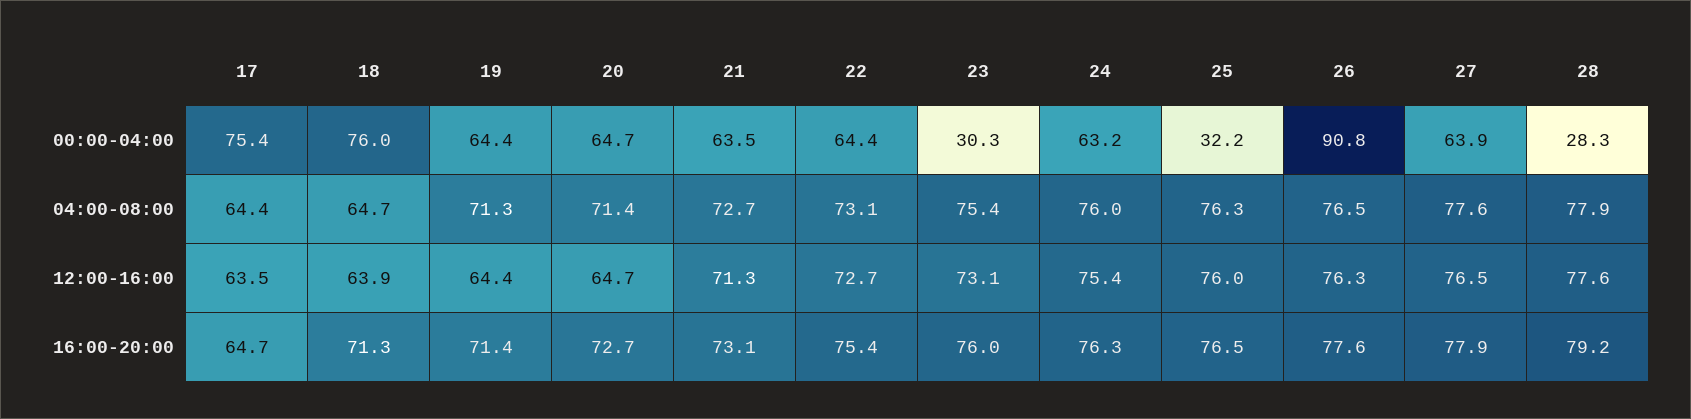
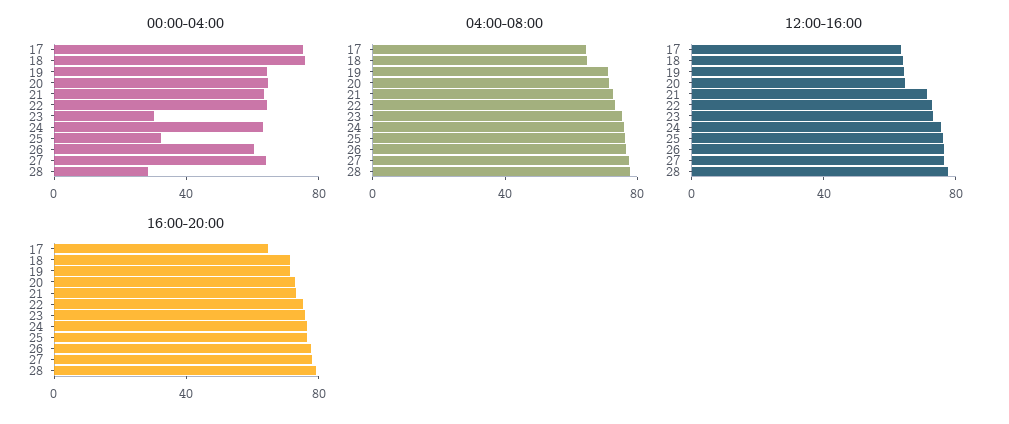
  {
    "00:00-04:00": {
      "17": 75.4,
      "18": 76,
      "19": 64.4,
      "20": 64.7,
      "21": 63.5,
      "22": 64.4,
      "23": 30.3,
      "24": 63.2,
      "25": 32.2,
-     "26": 90.8,
+     "26": 60,
      "27": 63.9,
      "28": 28.3
    },
    "04:00-08:00": {
      "17": 64.4,
      "18": 64.7,
      "19": 71.3,
      "20": 71.4,
      "21": 72.7,
      "22": 73.1,
      "23": 75.4,
      "24": 76,
      "25": 76.3,
      "26": 76.5,
      "27": 77.6,
      "28": 77.9
    },
    "12:00-16:00": {
      "17": 63.5,
      "18": 63.9,
      "19": 64.4,
      "20": 64.7,
      "21": 71.3,
      "22": 72.7,
      "23": 73.1,
      "24": 75.4,
      "25": 76,
      "26": 76.3,
      "27": 76.5,
      "28": 77.6
    },
    "16:00-20:00": {
      "17": 64.7,
      "18": 71.3,
      "19": 71.4,
      "20": 72.7,
      "21": 73.1,
      "22": 75.4,
      "23": 76,
      "24": 76.3,
      "25": 76.5,
      "26": 77.6,
      "27": 77.9,
      "28": 79.2
    }
  }

